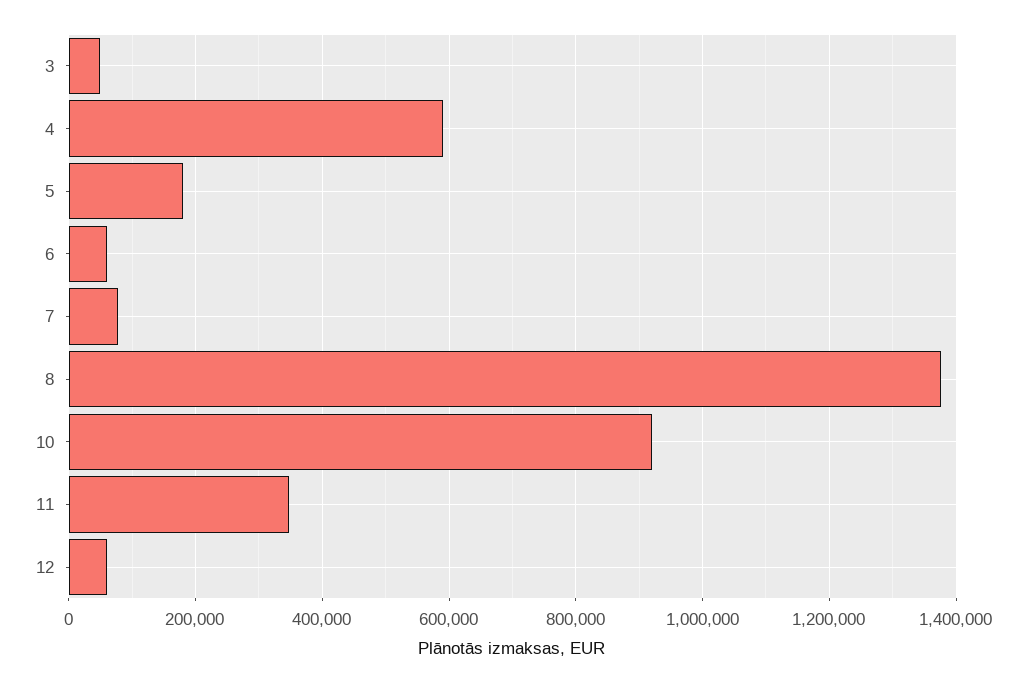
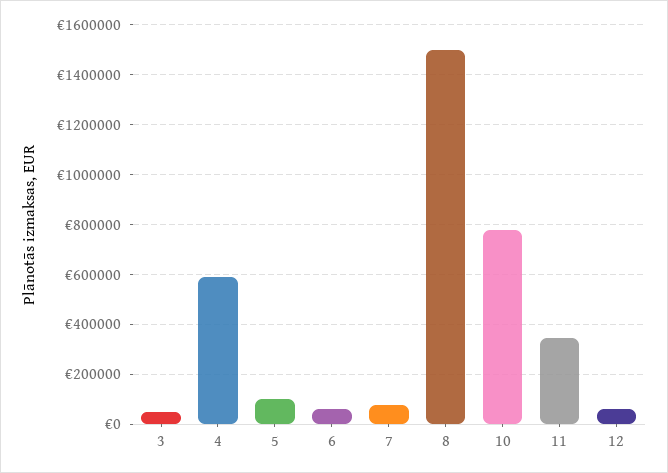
  {
    "3": 60000,
    "4": 600000,
-   "5": 180000,
+   "5": 100000,
    "6": 60000,
    "7": 80000,
-   "8": 1380000,
+   "8": 1500000,
-   "10": 920000,
+   "10": 775000,
    "11": 340000,
    "12": 60000
  }

